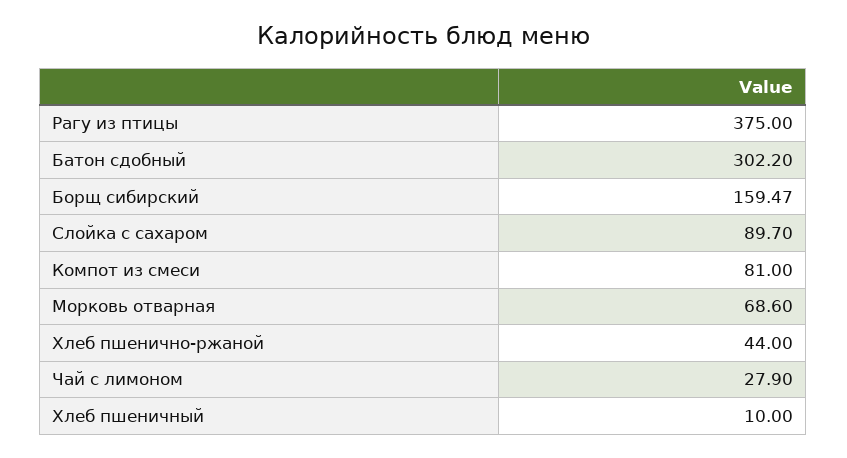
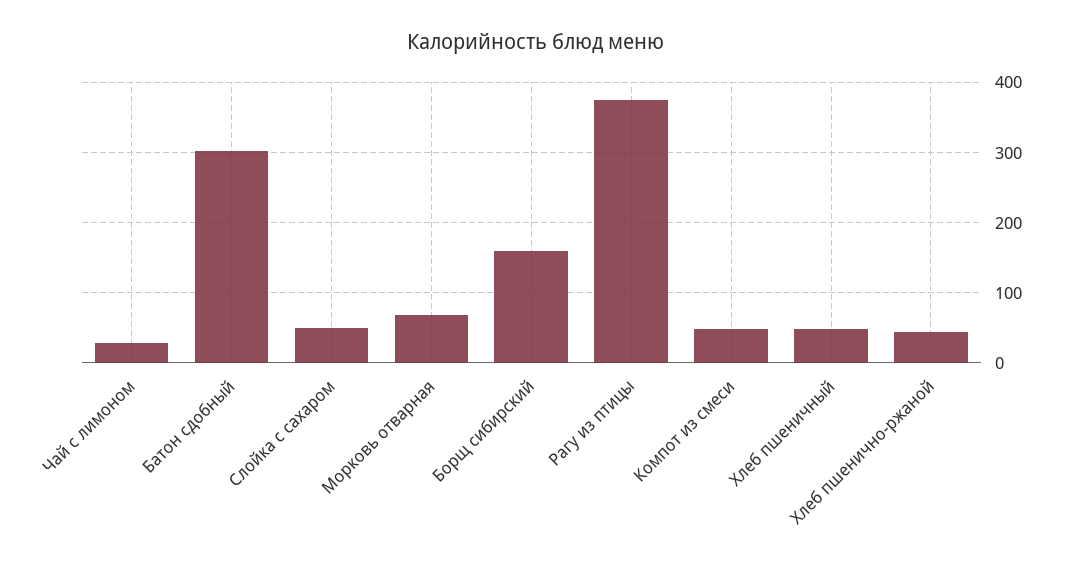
  {
    "Рагу из птицы": 375,
    "Батон сдобный": 302.2,
    "Борщ сибирский": 159.47,
-   "Слойка с сахаром": 89.7,
+   "Слойка с сахаром": 50,
-   "Компот из смеси": 81,
+   "Компот из смеси": 50,
    "Морковь отварная": 68.6,
    "Хлеб пшенично-ржаной": 44,
    "Чай с лимоном": 27.9,
-   "Хлеб пшеничный": 10
+   "Хлеб пшеничный": 50
  }

